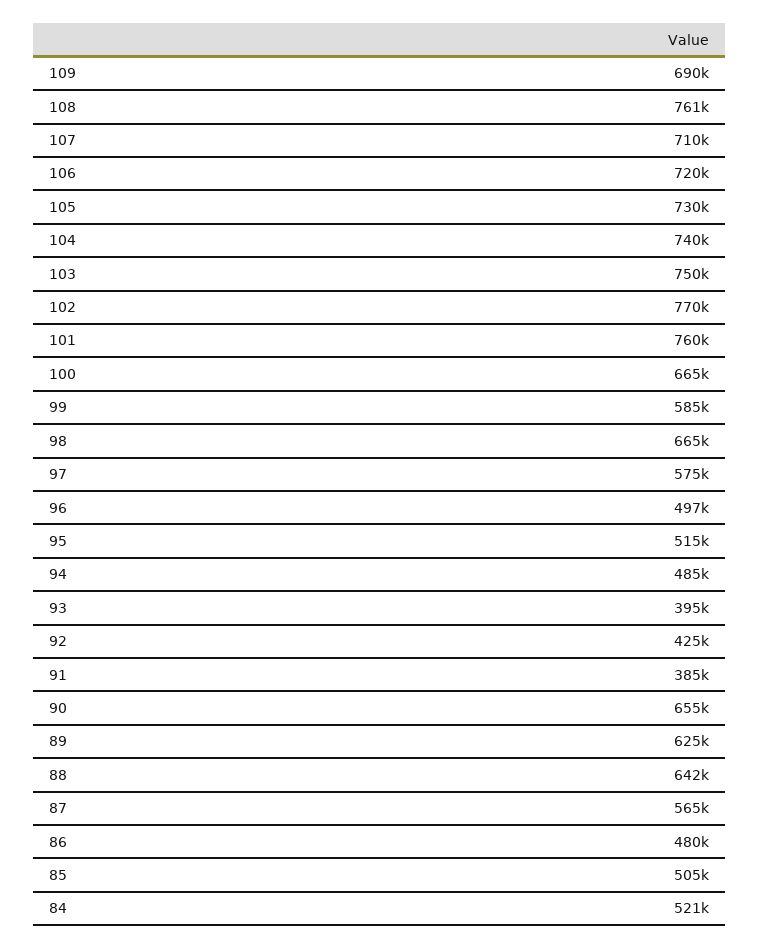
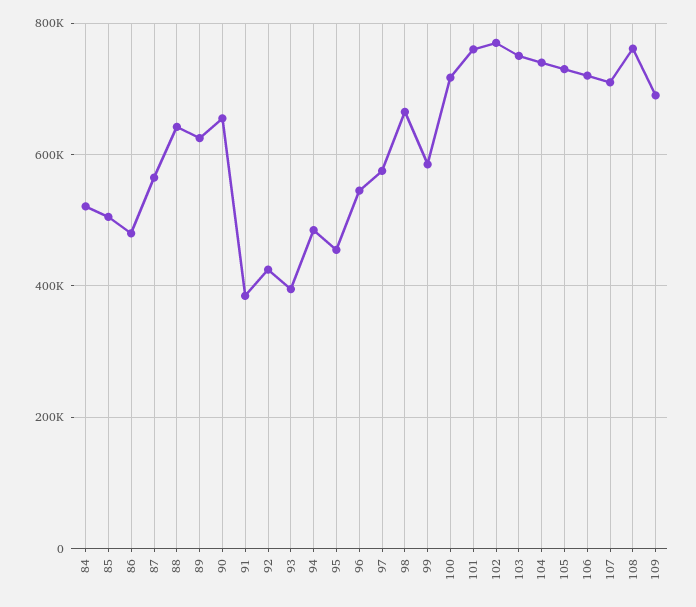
  {
    "109": 690000,
    "108": 761000,
    "107": 710000,
    "106": 720000,
    "105": 730000,
    "104": 740000,
    "103": 750000,
    "102": 770000,
    "101": 760000,
-   "100": 665000,
+   "100": 720000,
    "99": 585000,
    "98": 665000,
    "97": 575000,
-   "96": 497000,
+   "96": 540000,
-   "95": 515000,
+   "95": 460000,
    "94": 485000,
    "93": 395000,
    "92": 425000,
    "91": 385000,
    "90": 655000,
    "89": 625000,
    "88": 642000,
    "87": 565000,
    "86": 480000,
    "85": 505000,
    "84": 521000
  }

